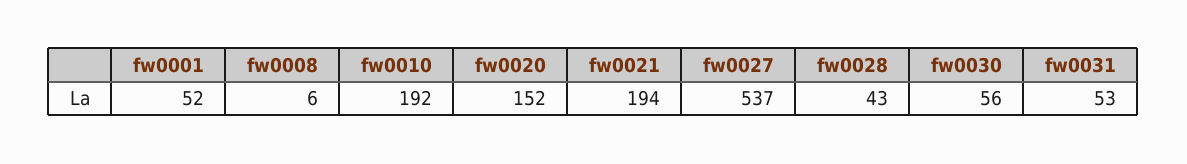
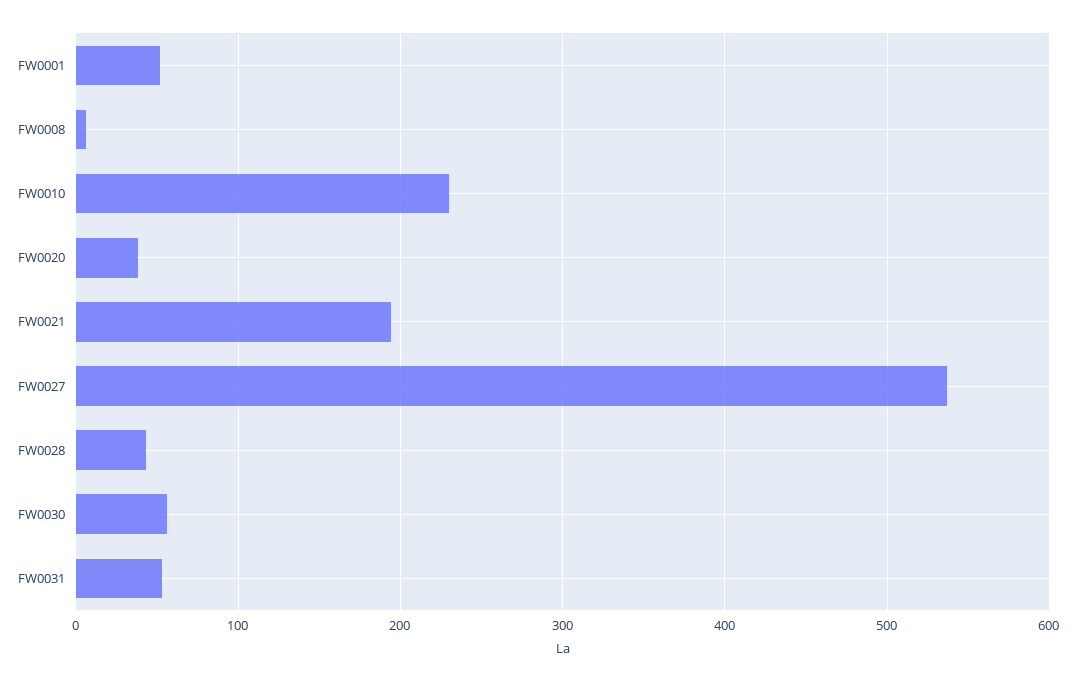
  {
    "fw0001": 52,
    "fw0008": 6,
-   "fw0010": 192,
+   "fw0010": 230,
-   "fw0020": 152,
+   "fw0020": 40,
    "fw0021": 194,
    "fw0027": 537,
    "fw0028": 43,
    "fw0030": 56,
    "fw0031": 53
  }

